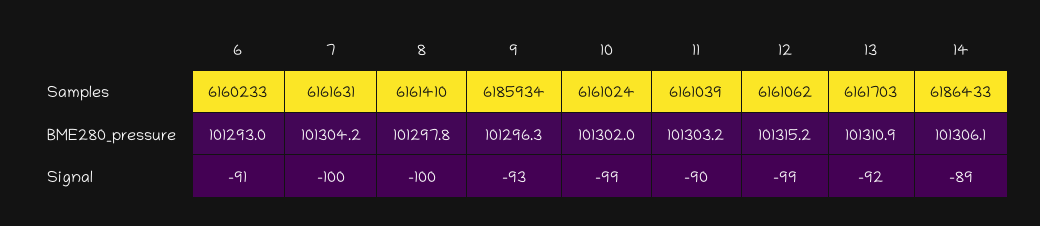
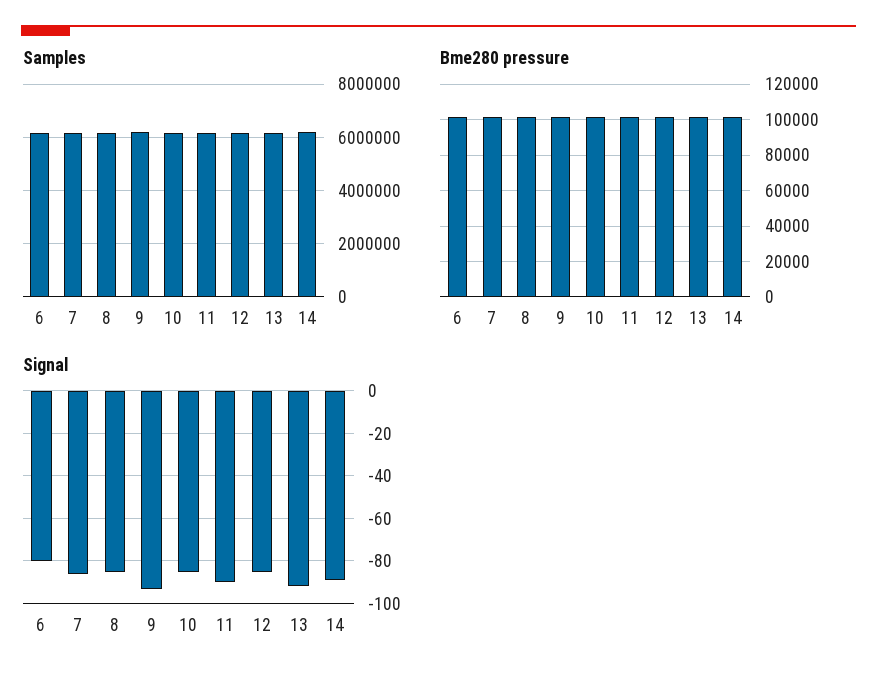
  {
    "Samples": {
      "6": 6160233,
      "7": 6161631,
      "8": 6161410,
      "9": 6185934,
      "10": 6161024,
      "11": 6161039,
      "12": 6161062,
      "13": 6161703,
      "14": 6186433
    },
    "BME280_pressure": {
      "6": 101293,
      "7": 101304.2,
      "8": 101297.8,
      "9": 101296.3,
      "10": 101302,
      "11": 101303.2,
      "12": 101315.2,
      "13": 101310.9,
      "14": 101306.1
    },
    "Signal": {
-     "6": -91,
+     "6": -80,
-     "7": -100,
+     "7": -85,
-     "8": -100,
+     "8": -85,
      "9": -93,
-     "10": -99,
+     "10": -85,
      "11": -90,
-     "12": -99,
+     "12": -85,
      "13": -92,
      "14": -89
    }
  }

